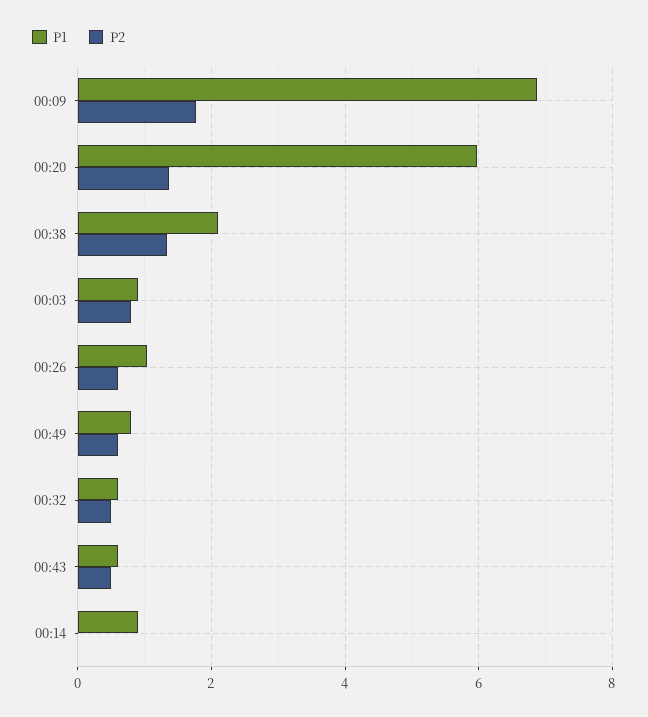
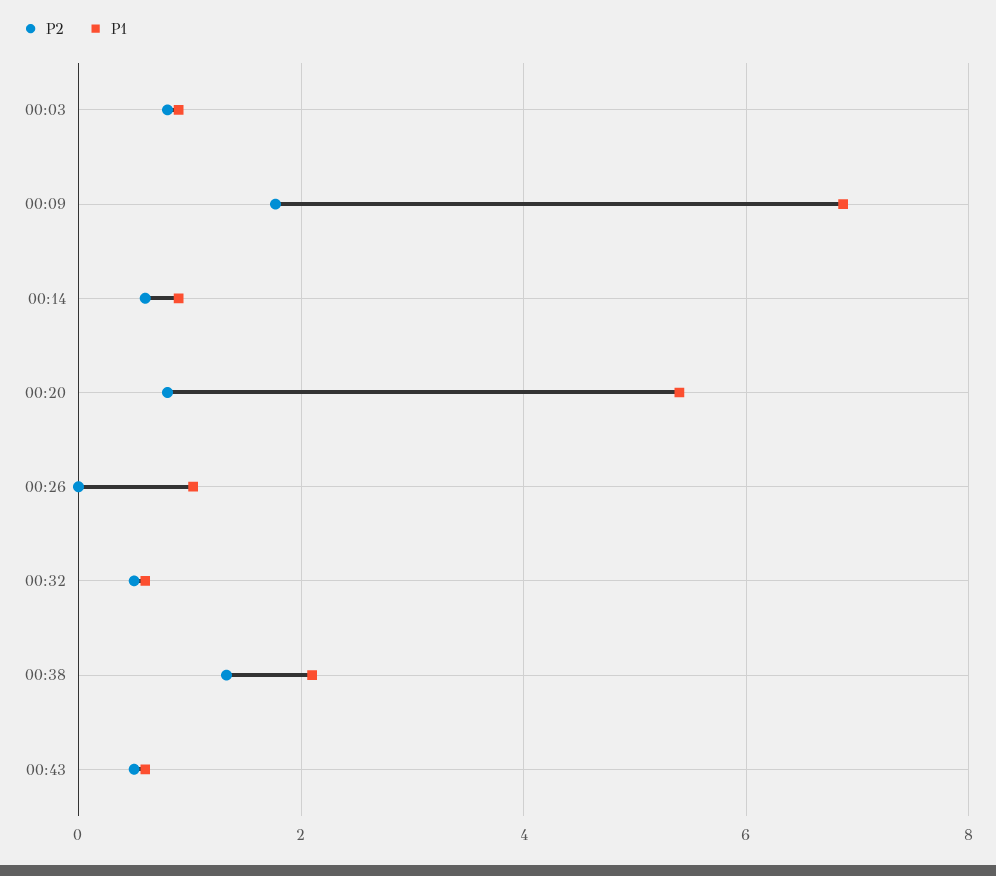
  {
    "P1": {
      "00:09": 6.8,
-     "00:20": 6,
+     "00:20": 5.4,
      "00:38": 2.2,
      "00:03": 1,
      "00:26": 1,
-     "00:49": 0.8,
      "00:32": 0.6,
      "00:43": 0.6,
      "00:14": 1
    },
    "P2": {
      "00:09": 1.8,
-     "00:20": 1.4,
+     "00:20": 0.8,
      "00:38": 1.4,
      "00:03": 0.8,
-     "00:26": 0.6,
+     "00:26": 0,
-     "00:49": 0.6,
      "00:32": 0.6,
      "00:43": 0.6,
-     "00:14": 0
+     "00:14": 0.6
    }
  }

